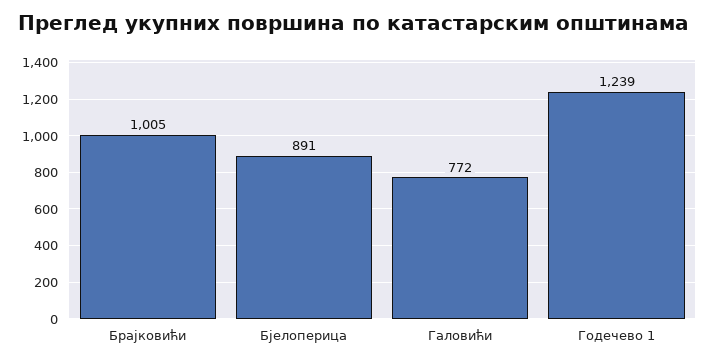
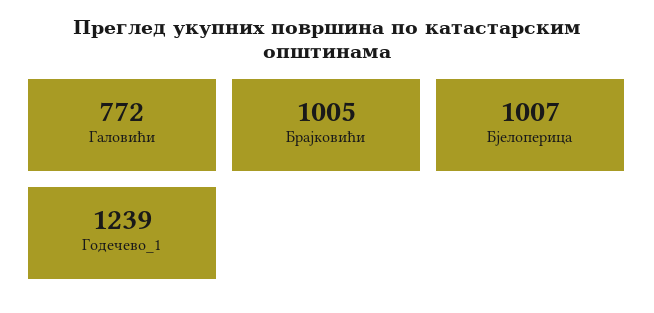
  {
    "Брајковићи": 1005,
-   "Бјелоперица": 891,
+   "Бјелоперица": 1007,
    "Галовићи": 772,
    "Годечево 1": 1239
  }

